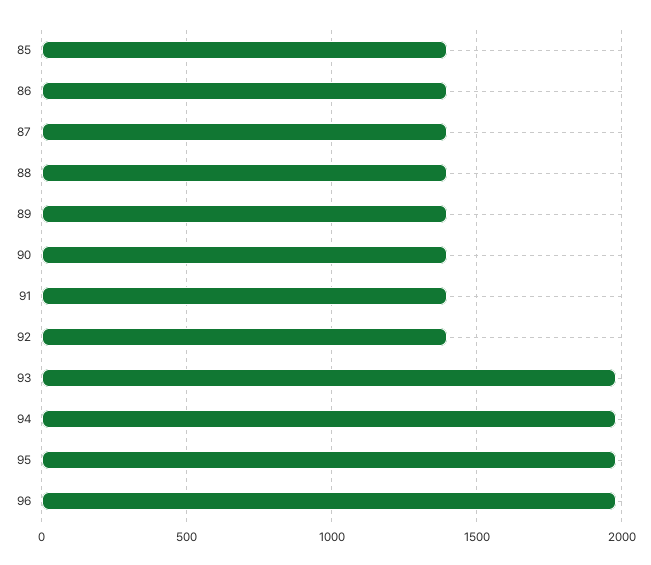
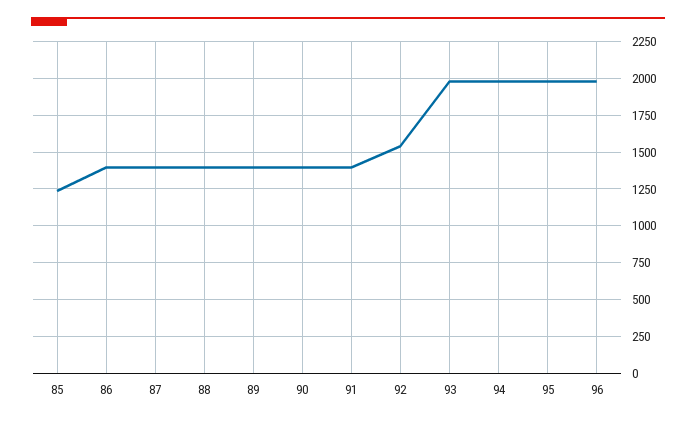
  {
-   "85": 1400,
+   "85": 1250,
    "86": 1400,
    "87": 1400,
    "88": 1400,
    "89": 1400,
    "90": 1400,
    "91": 1400,
-   "92": 1400,
+   "92": 1550,
    "93": 2000,
    "94": 2000,
    "95": 2000,
    "96": 2000
  }

